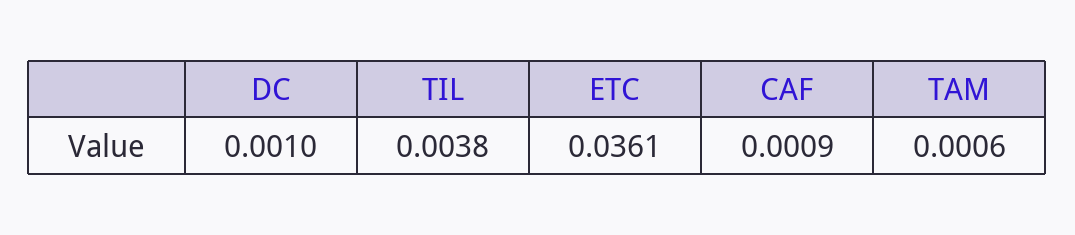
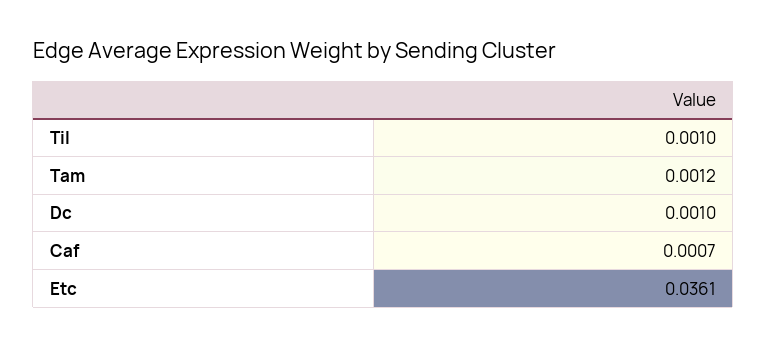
  {
    "DC": 0.001,
-   "TIL": 0.0038,
+   "TIL": 0.001,
    "ETC": 0.0361,
-   "CAF": 0.0009,
+   "CAF": 0.0007,
-   "TAM": 0.0006
+   "TAM": 0.0012
  }

